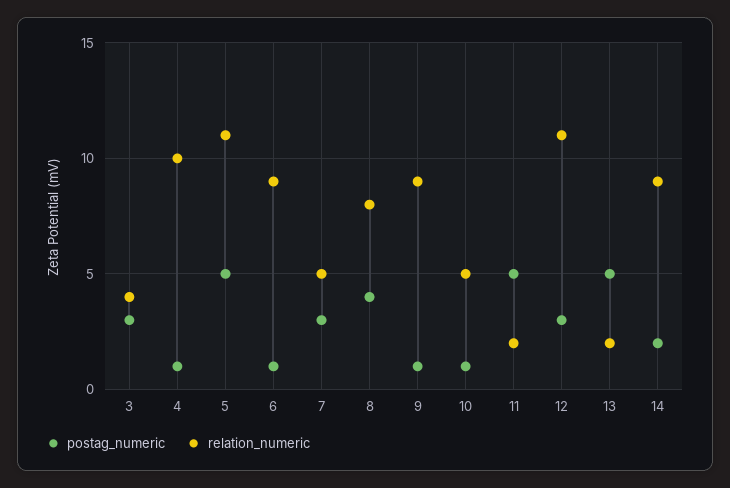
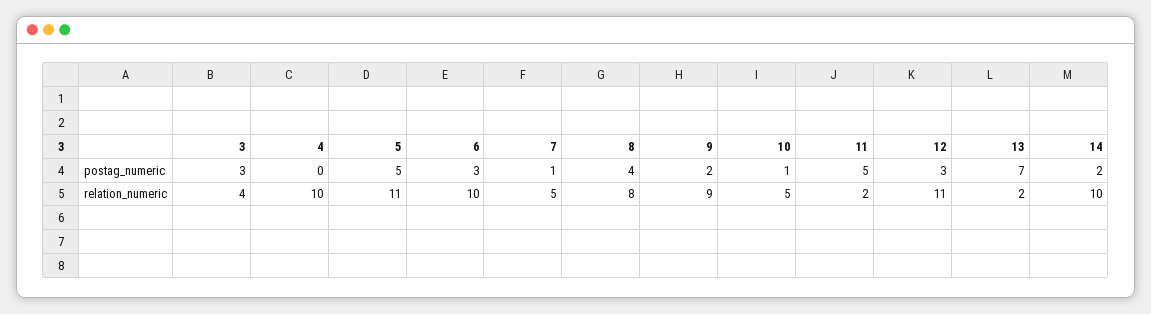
  {
    "postag_numeric": {
      "3": 3,
-     "4": 1,
+     "4": 0,
      "5": 5,
-     "6": 1,
+     "6": 3,
-     "7": 3,
+     "7": 1,
      "8": 4,
-     "9": 1,
+     "9": 2,
      "10": 1,
      "11": 5,
      "12": 3,
-     "13": 5,
+     "13": 7,
      "14": 2
    },
    "relation_numeric": {
      "3": 4,
      "4": 10,
      "5": 11,
-     "6": 9,
+     "6": 10,
      "7": 5,
      "8": 8,
      "9": 9,
      "10": 5,
      "11": 2,
      "12": 11,
      "13": 2,
-     "14": 9
+     "14": 10
    }
  }

